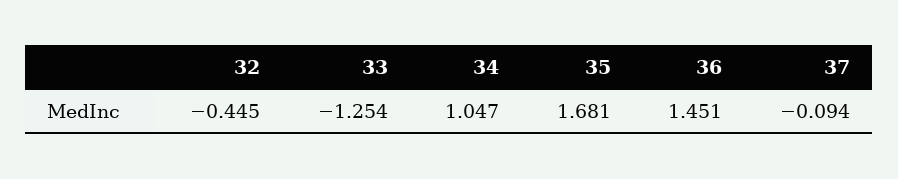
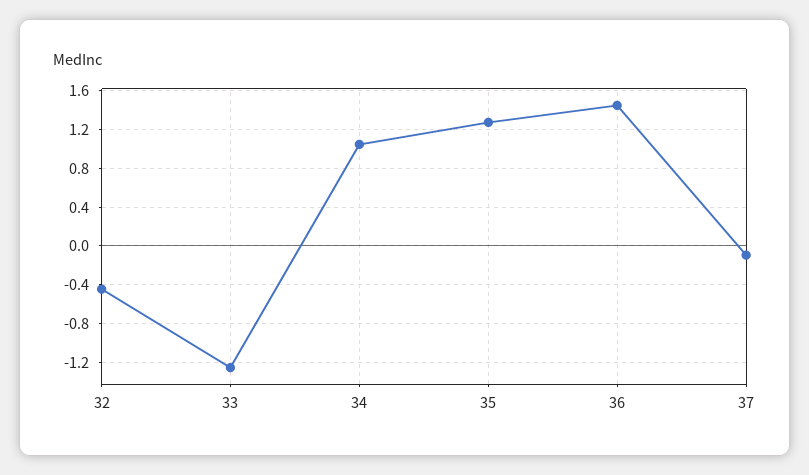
  {
    "32": -0.445,
    "33": -1.254,
    "34": 1.047,
-   "35": 1.681,
+   "35": 1.3,
    "36": 1.451,
    "37": -0.094
  }

